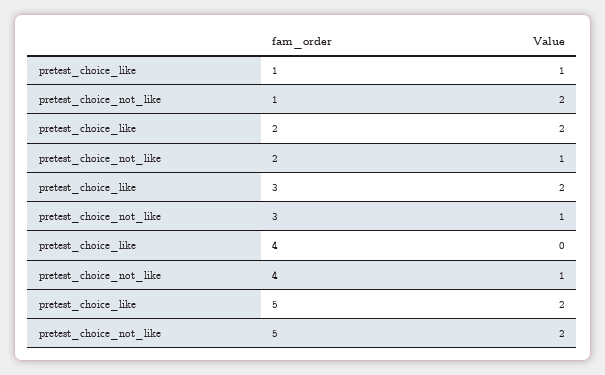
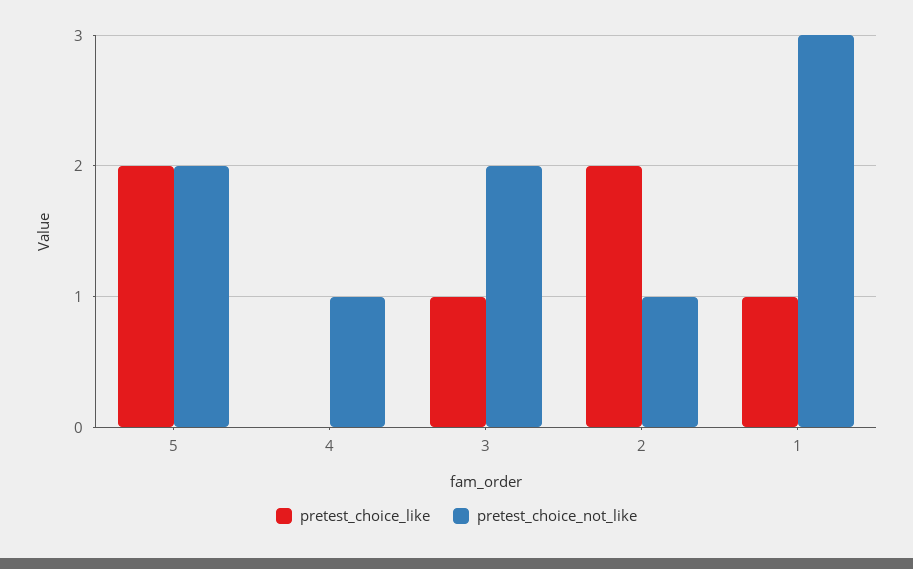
  {
    "pretest_choice_like": {
      "1": 1,
      "2": 2,
-     "3": 2,
+     "3": 1,
      "4": 0,
      "5": 2
    },
    "pretest_choice_not_like": {
-     "1": 2,
+     "1": 3,
      "2": 1,
-     "3": 1,
+     "3": 2,
      "4": 1,
      "5": 2
    }
  }

